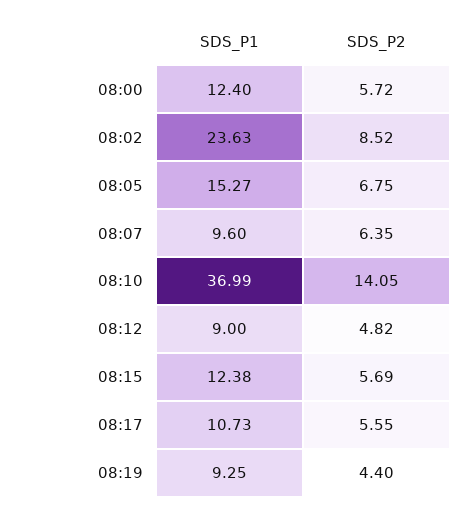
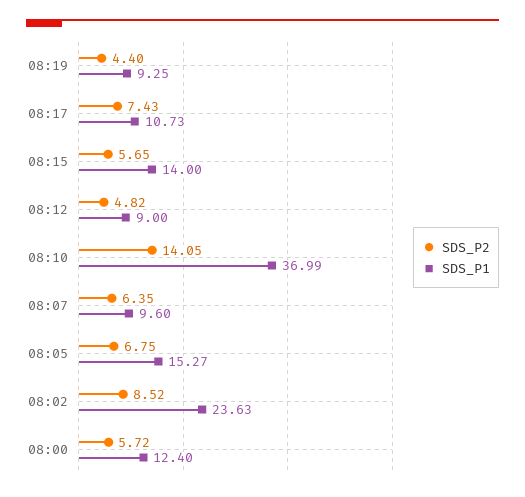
  {
    "SDS_P1": {
      "08:00": 12.4,
      "08:02": 23.63,
      "08:05": 15.27,
      "08:07": 9.6,
      "08:10": 36.99,
      "08:12": 9,
-     "08:15": 12.38,
+     "08:15": 14,
      "08:17": 10.73,
      "08:19": 9.25
    },
    "SDS_P2": {
      "08:00": 5.72,
      "08:02": 8.52,
      "08:05": 6.75,
      "08:07": 6.35,
      "08:10": 14.05,
      "08:12": 4.82,
-     "08:15": 5.69,
+     "08:15": 5.65,
-     "08:17": 5.55,
+     "08:17": 7.43,
      "08:19": 4.4
    }
  }

